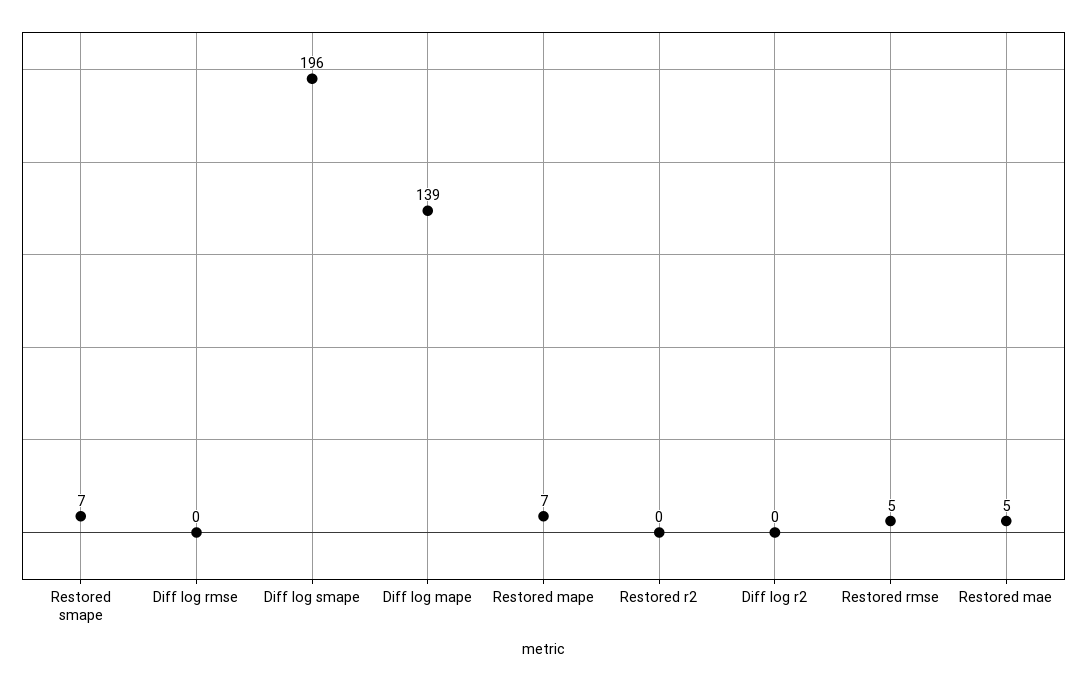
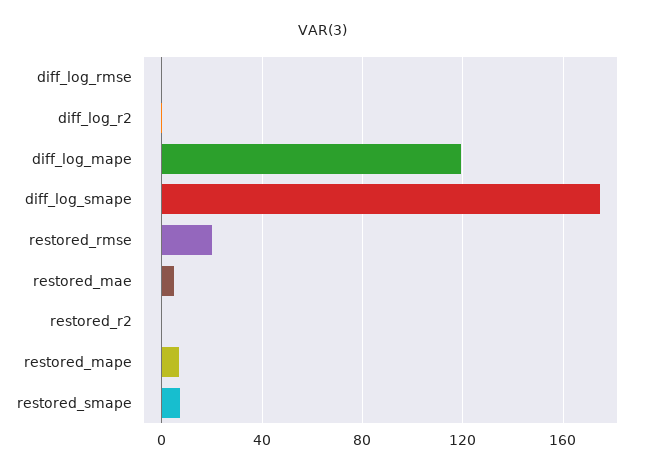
  {
    "Restored smape": 7,
    "Diff log rmse": 0,
-   "Diff log smape": 196,
+   "Diff log smape": 175,
-   "Diff log mape": 139,
+   "Diff log mape": 120,
    "Restored mape": 7,
    "Restored r2": 0,
    "Diff log r2": 0,
-   "Restored rmse": 5,
+   "Restored rmse": 20,
    "Restored mae": 5
  }

